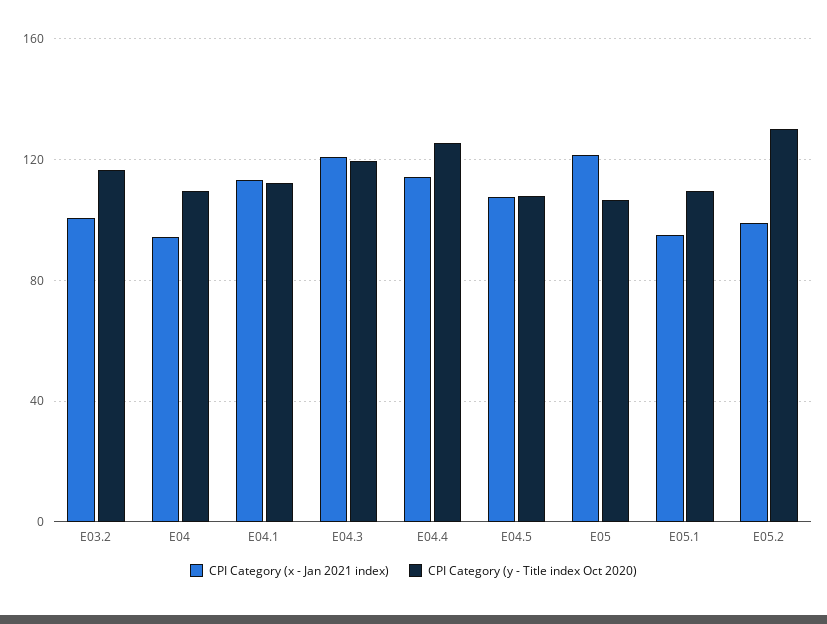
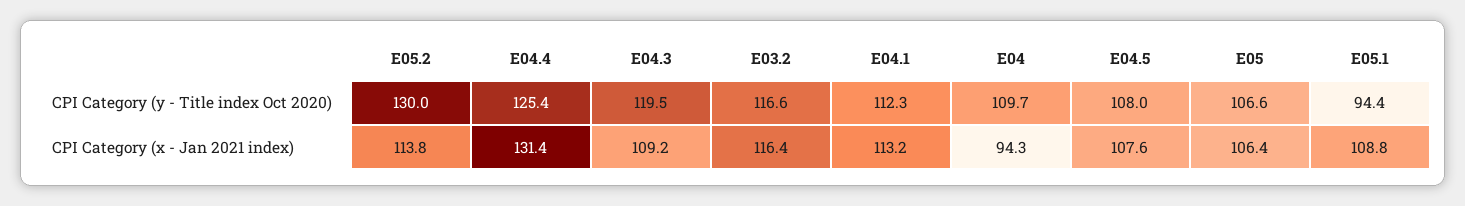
  {
    "CPI Category (x - Jan 2021 index)": {
-     "E03.2": 100,
+     "E03.2": 116.4,
      "E04": 94.3,
      "E04.1": 113.2,
-     "E04.3": 120,
+     "E04.3": 109.2,
-     "E04.4": 115,
+     "E04.4": 131.4,
      "E04.5": 107.6,
-     "E05": 120,
+     "E05": 106.4,
-     "E05.1": 95,
+     "E05.1": 108.8,
-     "E05.2": 100
+     "E05.2": 113.8
    },
    "CPI Category (y - Title index Oct 2020)": {
      "E03.2": 116.6,
      "E04": 109.7,
      "E04.1": 112.3,
      "E04.3": 119.5,
      "E04.4": 125.4,
      "E04.5": 108,
      "E05": 106.6,
-     "E05.1": 110,
+     "E05.1": 94.4,
      "E05.2": 130
    }
  }

